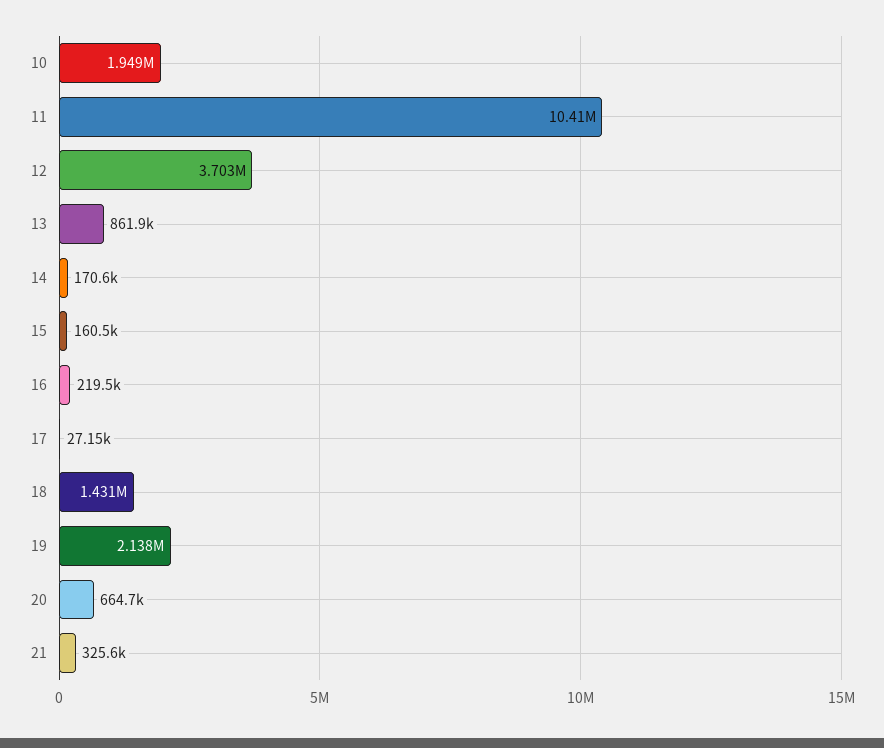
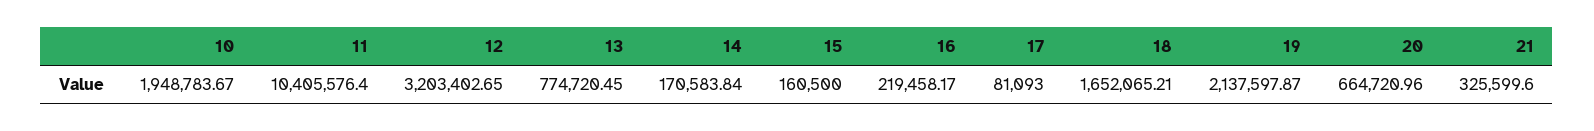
  {
    "10": 1948783.67,
    "11": 10405576.4,
-   "12": 3703000,
+   "12": 3203402.65,
-   "13": 861900,
+   "13": 774720.45,
    "14": 170583.84,
    "15": 160500,
    "16": 219458.17,
-   "17": 27150,
+   "17": 81093,
-   "18": 1431000,
+   "18": 1652065.21,
    "19": 2137597.87,
    "20": 664720.96,
    "21": 325599.6
  }

